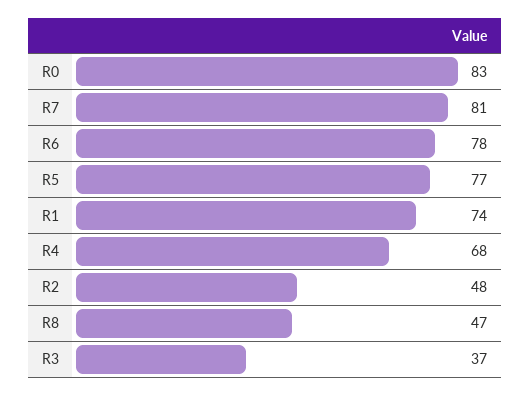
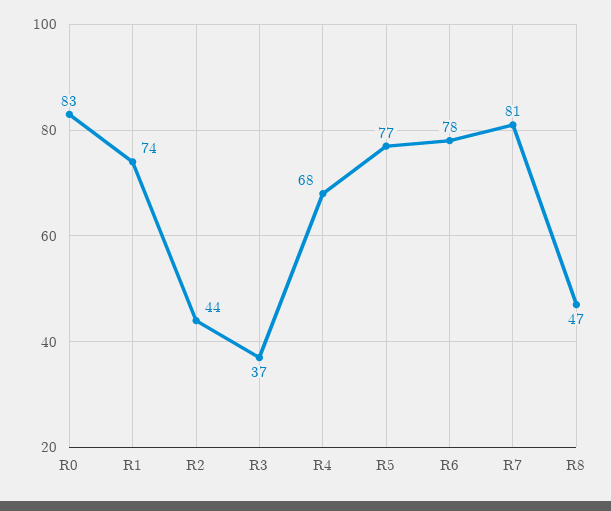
  {
    "R0": 83,
    "R7": 81,
    "R6": 78,
    "R5": 77,
    "R1": 74,
    "R4": 68,
-   "R2": 48,
+   "R2": 44,
    "R8": 47,
    "R3": 37
  }

